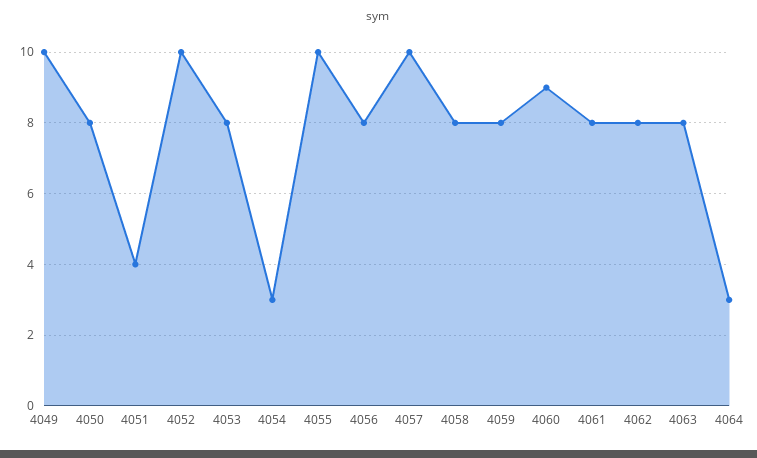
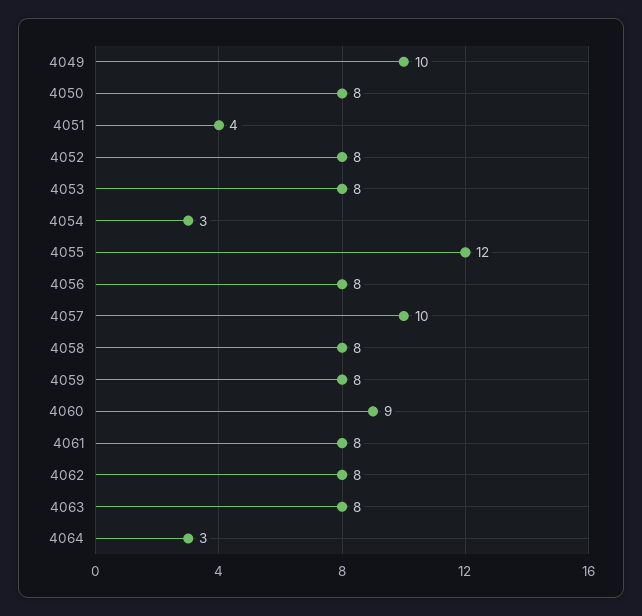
  {
    "4049": 10,
    "4050": 8,
    "4051": 4,
-   "4052": 10,
+   "4052": 8,
    "4053": 8,
    "4054": 3,
-   "4055": 10,
+   "4055": 12,
    "4056": 8,
    "4057": 10,
    "4058": 8,
    "4059": 8,
    "4060": 9,
    "4061": 8,
    "4062": 8,
    "4063": 8,
    "4064": 3
  }

